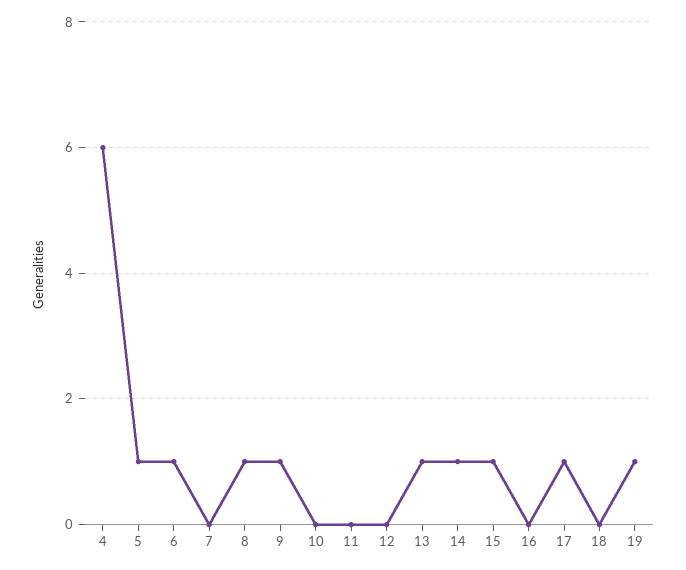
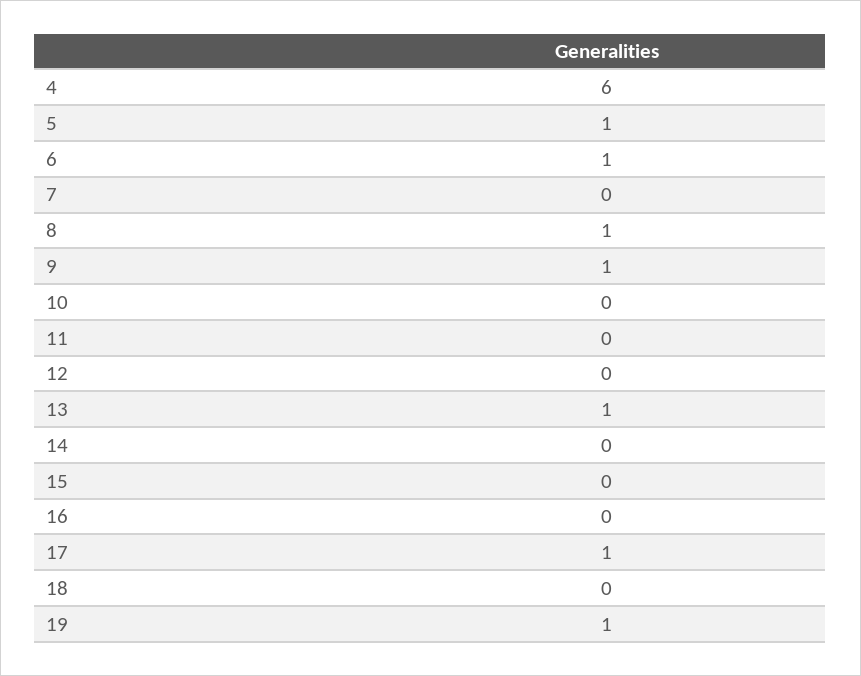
  {
    "4": 6,
    "5": 1,
    "6": 1,
    "7": 0,
    "8": 1,
    "9": 1,
    "10": 0,
    "11": 0,
    "12": 0,
    "13": 1,
-   "14": 1,
+   "14": 0,
-   "15": 1,
+   "15": 0,
    "16": 0,
    "17": 1,
    "18": 0,
    "19": 1
  }

